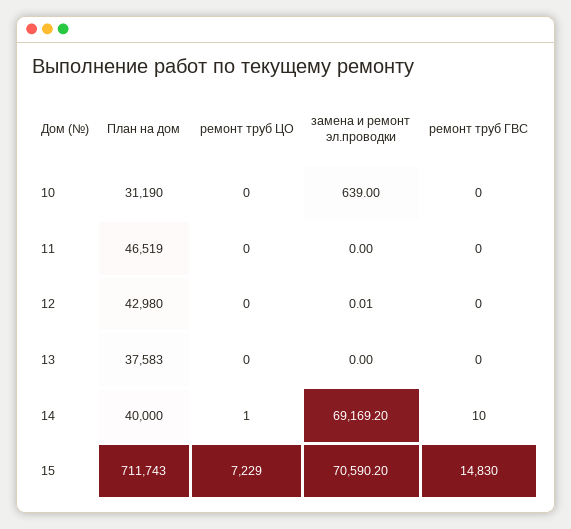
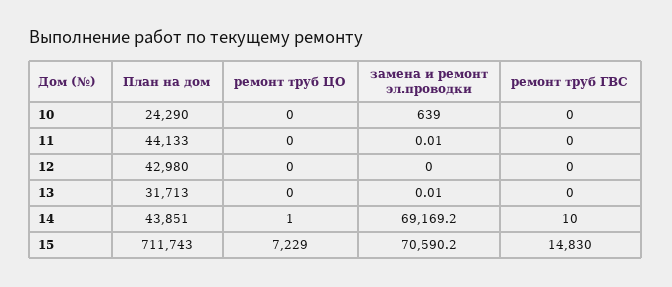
  {
    "План на дом": {
-     "10": 31190,
+     "10": 24290,
-     "11": 46519,
+     "11": 44133,
      "12": 42980,
-     "13": 37583,
+     "13": 31713,
-     "14": 40000,
+     "14": 43851,
      "15": 711743
    },
    "ремонт труб ЦО": {
      "10": 0,
      "11": 0,
      "12": 0,
      "13": 0,
      "14": 1,
      "15": 7229
    },
    "замена и ремонт эл.проводки": {
      "10": 639,
-     "11": 0,
+     "11": 0.01,
-     "12": 0.01,
+     "12": 0,
-     "13": 0,
+     "13": 0.01,
      "14": 69169.2,
      "15": 70590.2
    },
    "ремонт труб ГВС": {
      "10": 0,
      "11": 0,
      "12": 0,
      "13": 0,
      "14": 10,
      "15": 14830
    }
  }

